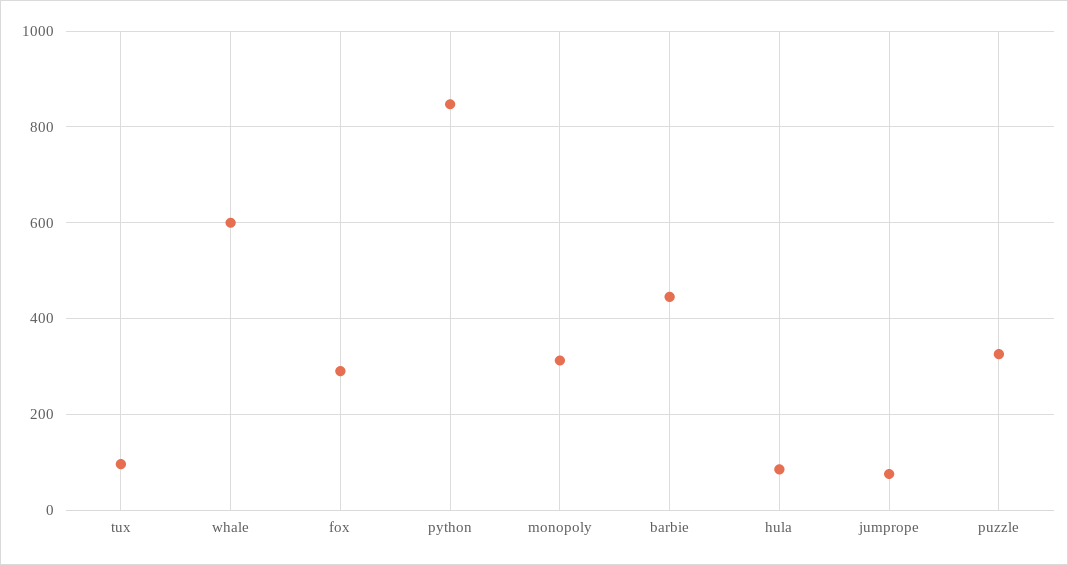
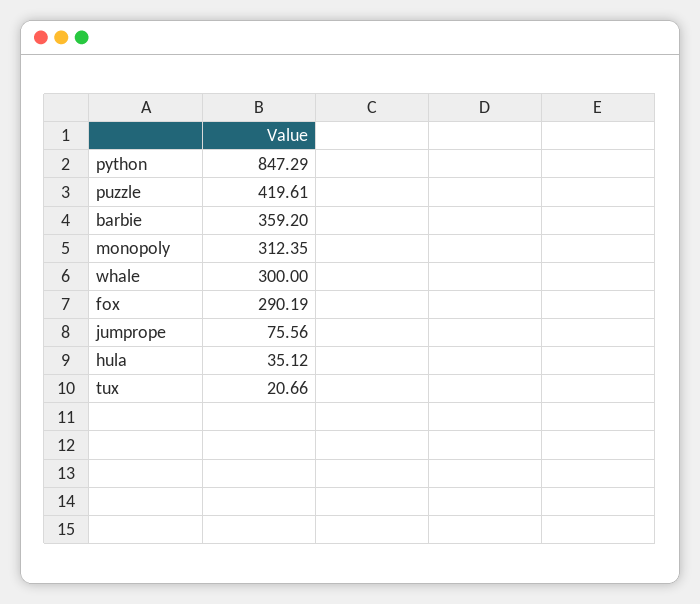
  {
-   "tux": 100,
+   "tux": 20.66,
-   "whale": 600,
+   "whale": 300,
    "fox": 290.19,
    "python": 847.29,
    "monopoly": 312.35,
-   "barbie": 440,
+   "barbie": 359.2,
-   "hula": 80,
+   "hula": 35.12,
    "jumprope": 75.56,
-   "puzzle": 320
+   "puzzle": 419.61
  }

